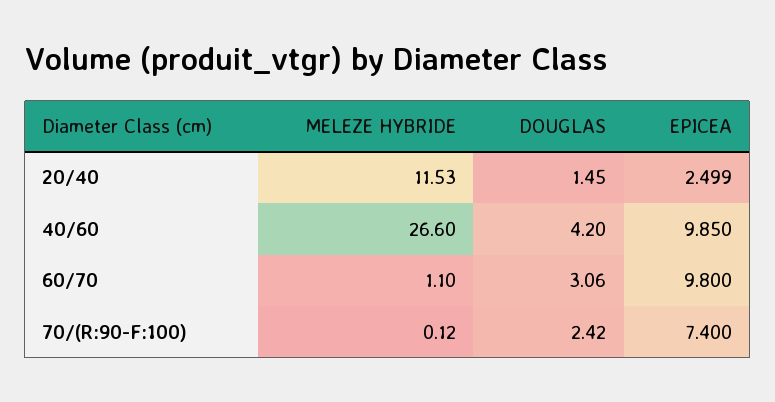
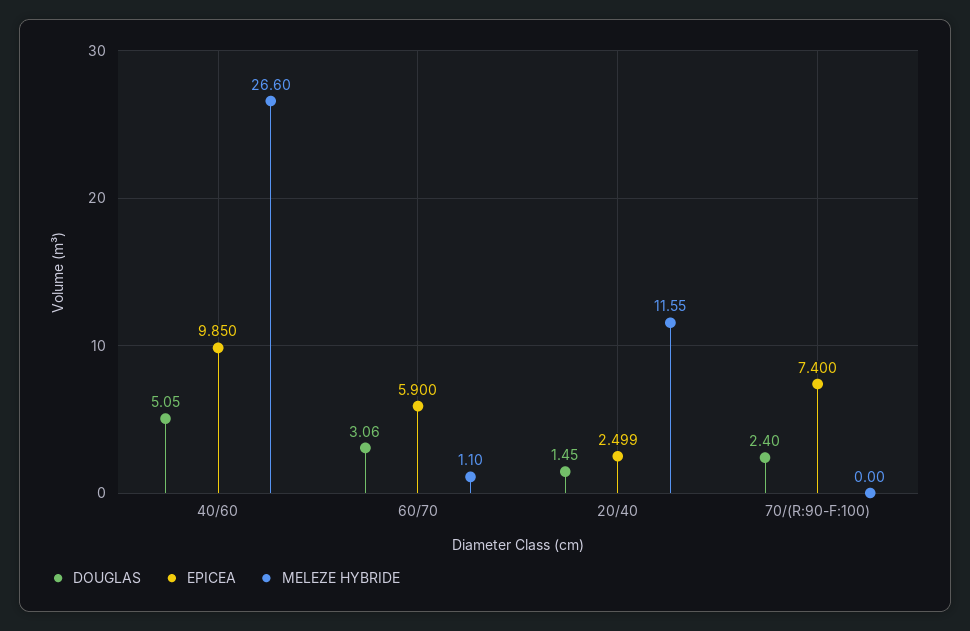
  {
    "MELEZE HYBRIDE": {
-     "20/40": 11.53,
+     "20/40": 11.55,
      "40/60": 26.6,
      "60/70": 1.1,
-     "70/(R:90-F:100)": 0.12
+     "70/(R:90-F:100)": 0
    },
    "DOUGLAS": {
      "20/40": 1.45,
-     "40/60": 4.2,
+     "40/60": 5.05,
      "60/70": 3.06,
-     "70/(R:90-F:100)": 2.42
+     "70/(R:90-F:100)": 2.4
    },
    "EPICEA": {
      "20/40": 2.499,
      "40/60": 9.85,
-     "60/70": 9.8,
+     "60/70": 5.9,
      "70/(R:90-F:100)": 7.4
    }
  }

